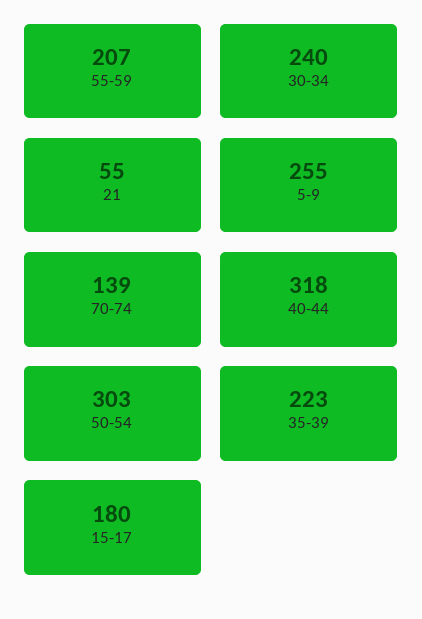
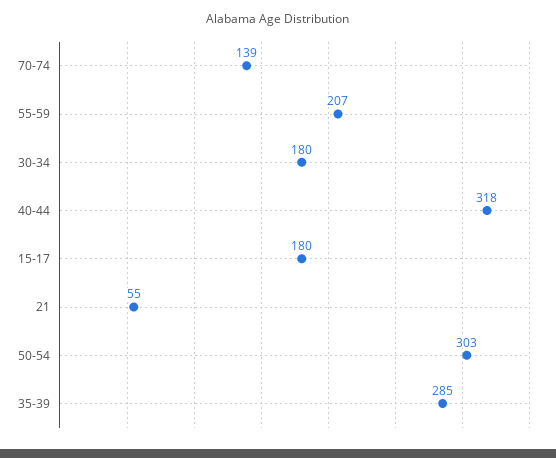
  {
    "55-59": 207,
-   "30-34": 240,
+   "30-34": 180,
    "21": 55,
-   "5-9": 255,
    "70-74": 139,
    "40-44": 318,
    "50-54": 303,
-   "35-39": 223,
+   "35-39": 285,
    "15-17": 180
  }

